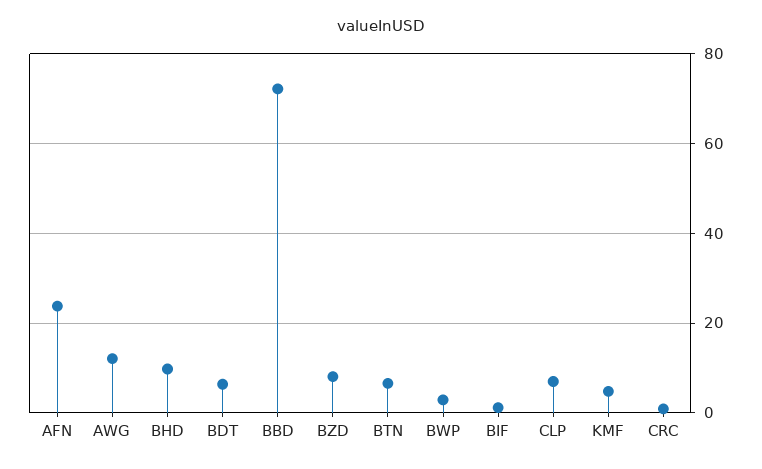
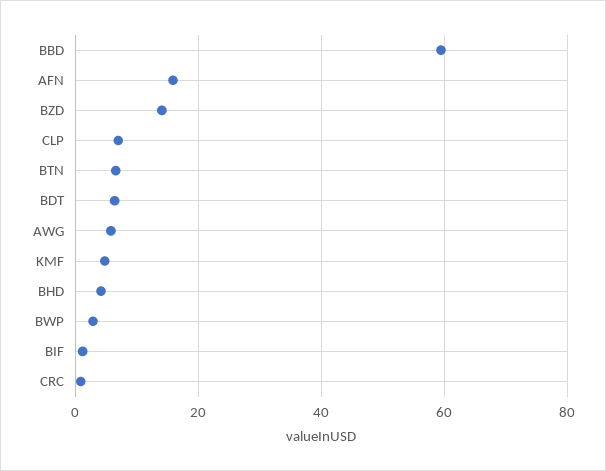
  {
-   "AFN": 24,
+   "AFN": 16,
-   "AWG": 12,
+   "AWG": 6,
-   "BHD": 10,
+   "BHD": 4,
    "BDT": 6,
-   "BBD": 72,
+   "BBD": 60,
-   "BZD": 8,
+   "BZD": 14,
    "BTN": 6,
    "BWP": 2,
    "BIF": 2,
    "CLP": 8,
    "KMF": 4,
    "CRC": 0
  }

